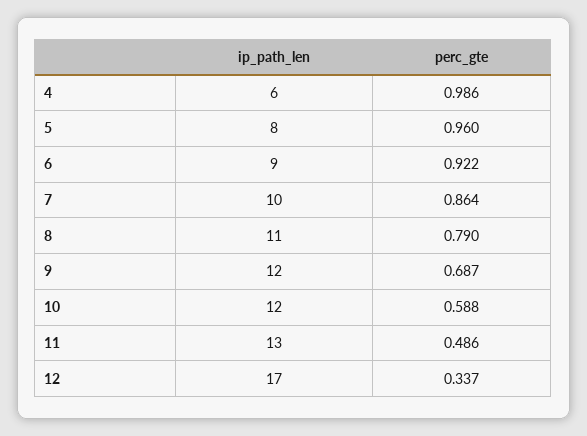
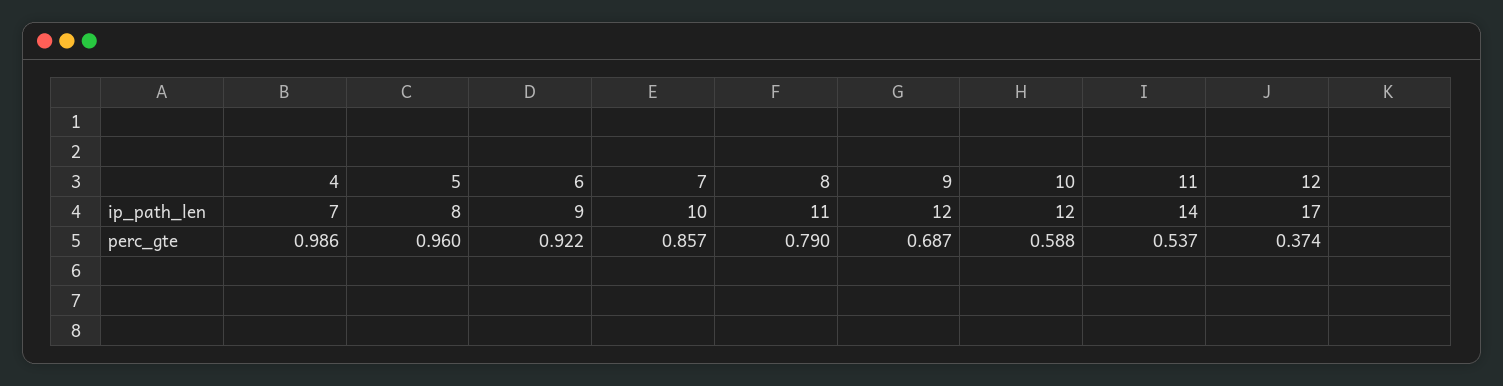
  {
    "ip_path_len": {
-     "4": 6,
+     "4": 7,
      "5": 8,
      "6": 9,
      "7": 10,
      "8": 11,
      "9": 12,
      "10": 12,
-     "11": 13,
+     "11": 14,
      "12": 17
    },
    "perc_gte": {
      "4": 0.986,
      "5": 0.96,
      "6": 0.922,
-     "7": 0.864,
+     "7": 0.857,
      "8": 0.79,
      "9": 0.687,
      "10": 0.588,
-     "11": 0.486,
+     "11": 0.537,
-     "12": 0.337
+     "12": 0.374
    }
  }

